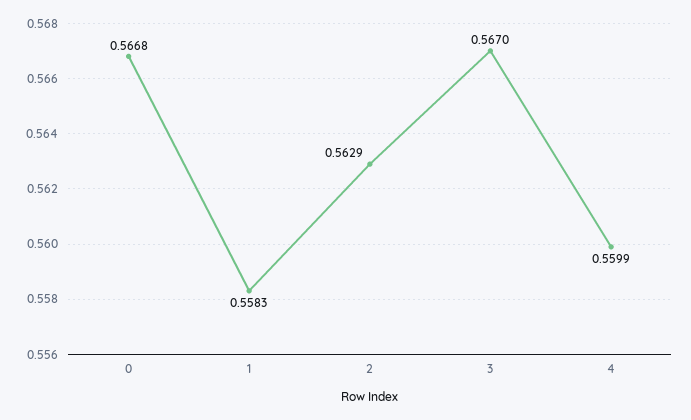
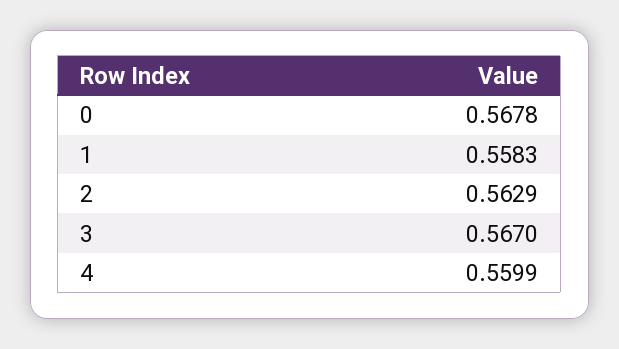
  {
-   "0": 0.5668,
+   "0": 0.5678,
    "1": 0.5583,
    "2": 0.5629,
    "3": 0.567,
    "4": 0.5599
  }

